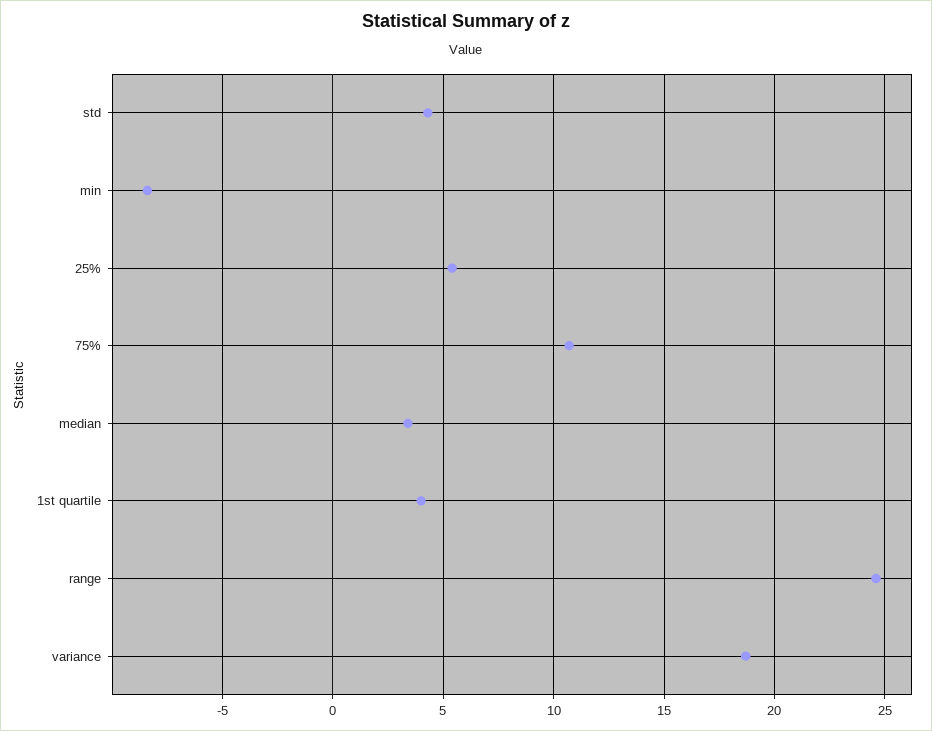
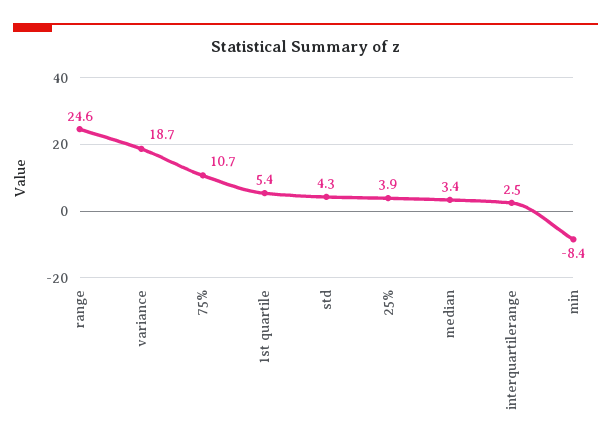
  {
    "std": 4.3,
    "min": -8.4,
-   "25%": 5.5,
+   "25%": 3.9,
    "75%": 10.7,
    "median": 3.4,
-   "1st quartile": 4,
+   "1st quartile": 5.4,
    "range": 24.6,
-   "variance": 18.7
+   "variance": 18.7,
+   "interquartilerange": 2.5
  }

